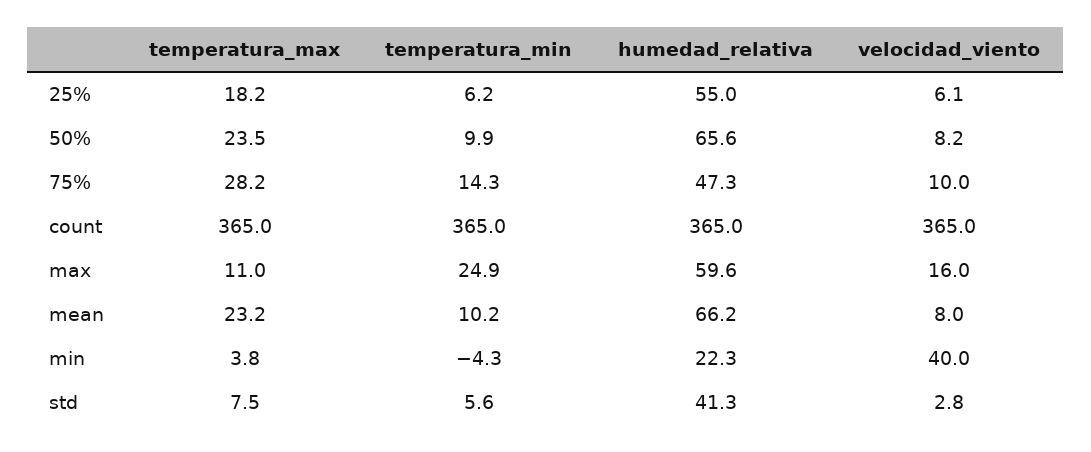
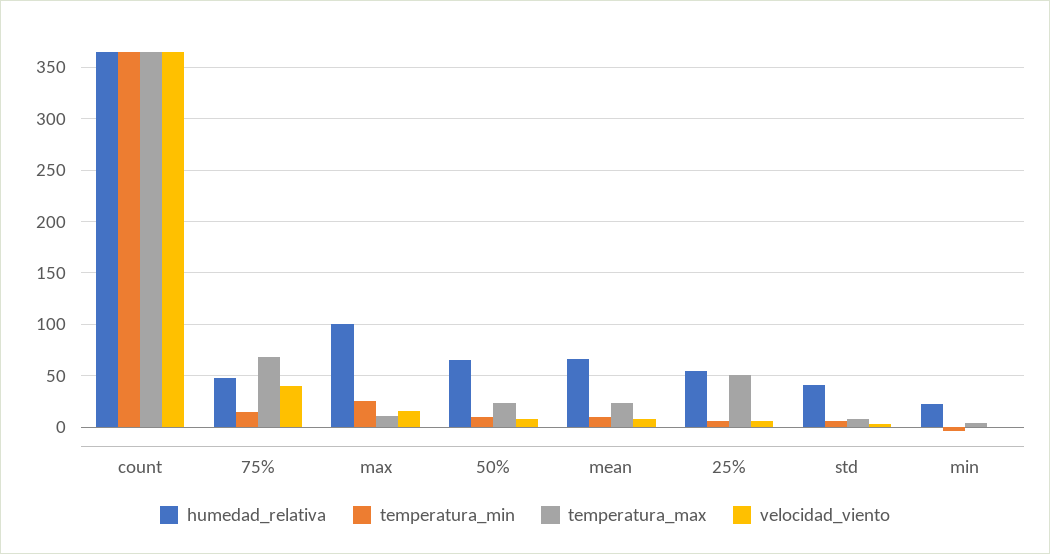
  {
    "temperatura_max": {
-     "25%": 18.2,
+     "25%": 50,
      "50%": 23.5,
-     "75%": 28.2,
+     "75%": 70,
      "count": 365,
      "max": 11,
      "mean": 23.2,
      "min": 3.8,
      "std": 7.5
    },
    "temperatura_min": {
      "25%": 6.2,
      "50%": 9.9,
      "75%": 14.3,
      "count": 365,
      "max": 24.9,
      "mean": 10.2,
      "min": -4.3,
      "std": 5.6
    },
    "humedad_relativa": {
      "25%": 55,
      "50%": 65.6,
      "75%": 47.3,
      "count": 365,
-     "max": 59.6,
+     "max": 100,
      "mean": 66.2,
      "min": 22.3,
      "std": 41.3
    },
    "velocidad_viento": {
      "25%": 6.1,
      "50%": 8.2,
-     "75%": 10,
+     "75%": 40,
      "count": 365,
      "max": 16,
      "mean": 8,
-     "min": 40,
+     "min": 0,
      "std": 2.8
    }
  }

